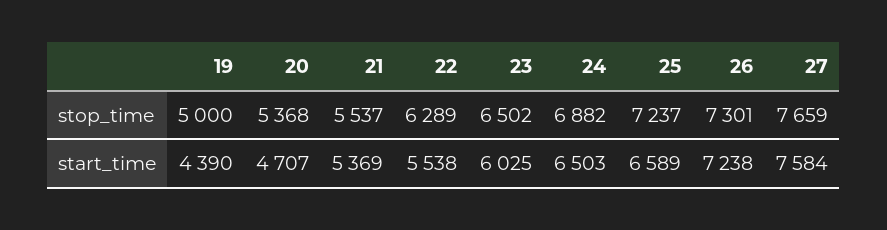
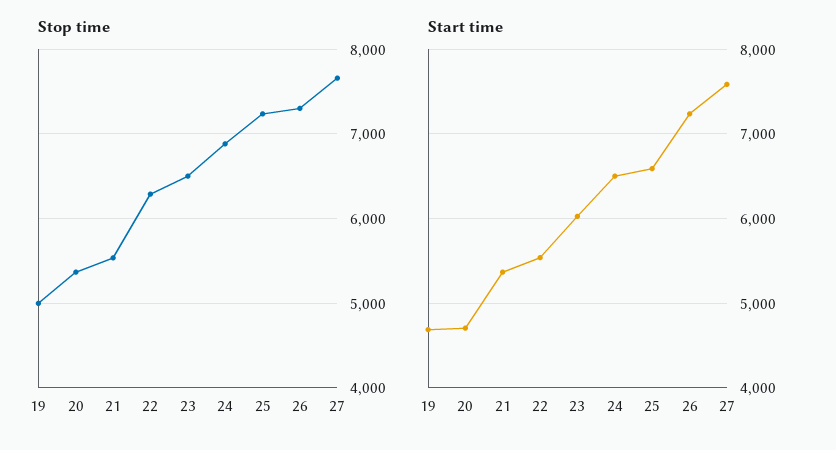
  {
    "stop_time": {
      "19": 5000,
      "20": 5368,
      "21": 5537,
      "22": 6289,
      "23": 6502,
      "24": 6882,
      "25": 7237,
      "26": 7301,
      "27": 7659
    },
    "start_time": {
-     "19": 4390,
+     "19": 4700,
      "20": 4707,
      "21": 5369,
      "22": 5538,
      "23": 6025,
      "24": 6503,
      "25": 6589,
      "26": 7238,
      "27": 7584
    }
  }

